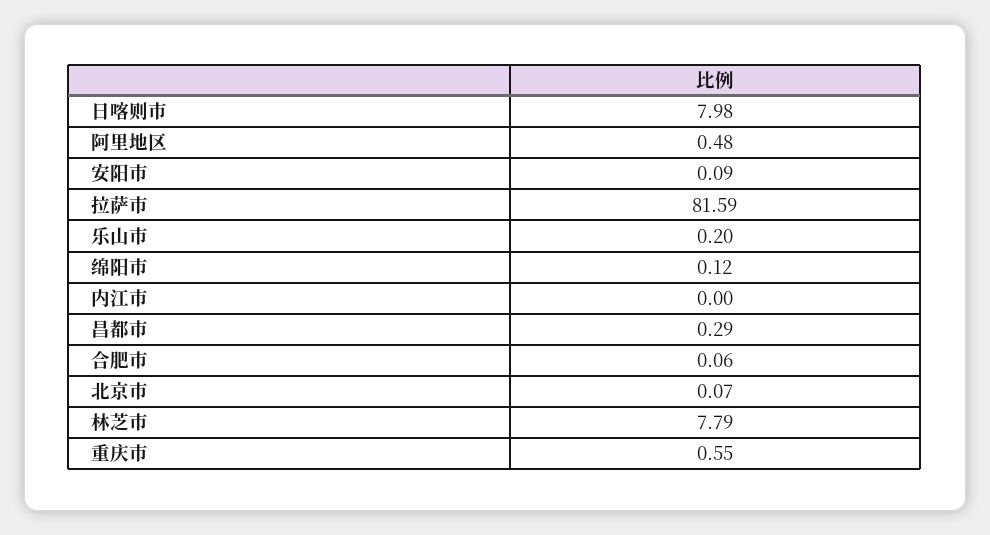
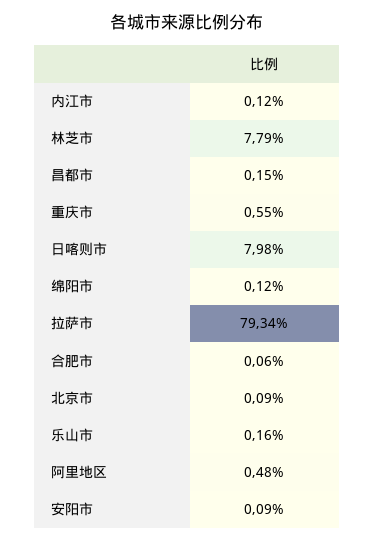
  {
    "日喀则市": 7.98,
    "阿里地区": 0.48,
    "安阳市": 0.09,
-   "拉萨市": 81.59,
+   "拉萨市": 79.34,
-   "乐山市": 0.2,
+   "乐山市": 0.16,
    "绵阳市": 0.12,
-   "内江市": 0,
+   "内江市": 0.12,
-   "昌都市": 0.29,
+   "昌都市": 0.15,
    "合肥市": 0.06,
-   "北京市": 0.07,
+   "北京市": 0.09,
    "林芝市": 7.79,
    "重庆市": 0.55
  }

